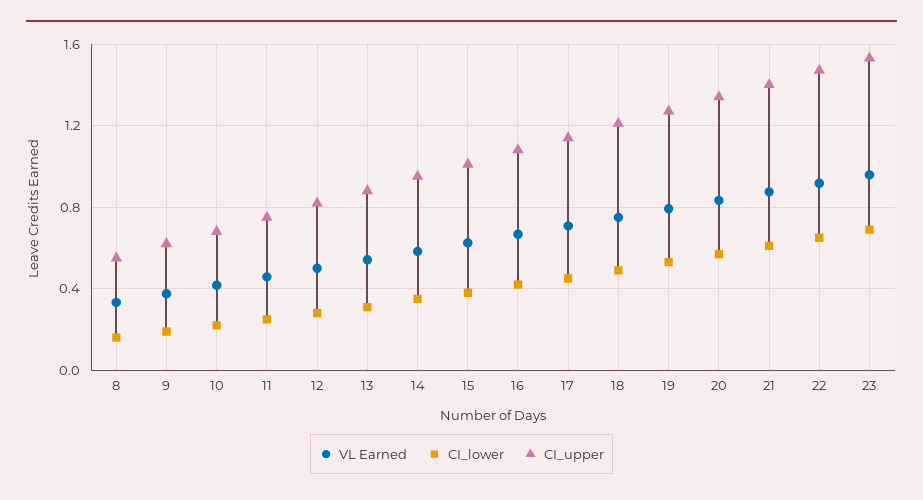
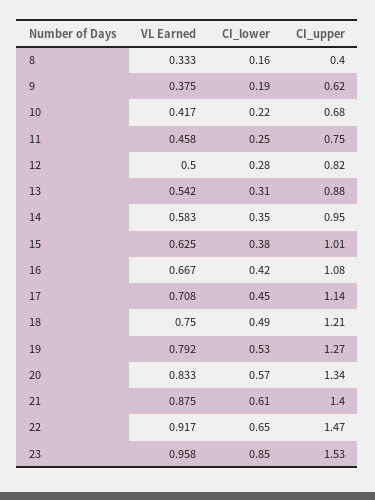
  {
    "VL Earned": {
      "8": 0.333,
      "9": 0.375,
      "10": 0.417,
      "11": 0.458,
      "12": 0.5,
      "13": 0.542,
      "14": 0.583,
      "15": 0.625,
      "16": 0.667,
      "17": 0.708,
      "18": 0.75,
      "19": 0.792,
      "20": 0.833,
      "21": 0.875,
      "22": 0.917,
      "23": 0.958
    },
    "CI_lower": {
      "8": 0.16,
      "9": 0.19,
      "10": 0.22,
      "11": 0.25,
      "12": 0.28,
      "13": 0.31,
      "14": 0.35,
      "15": 0.38,
      "16": 0.42,
      "17": 0.45,
      "18": 0.49,
      "19": 0.53,
      "20": 0.57,
      "21": 0.61,
      "22": 0.65,
-     "23": 0.7
+     "23": 0.85
    },
    "CI_upper": {
-     "8": 0.55,
+     "8": 0.4,
      "9": 0.62,
      "10": 0.68,
      "11": 0.75,
      "12": 0.82,
      "13": 0.88,
      "14": 0.95,
      "15": 1.01,
      "16": 1.08,
      "17": 1.14,
      "18": 1.21,
      "19": 1.27,
      "20": 1.34,
      "21": 1.4,
      "22": 1.47,
      "23": 1.53
    }
  }

